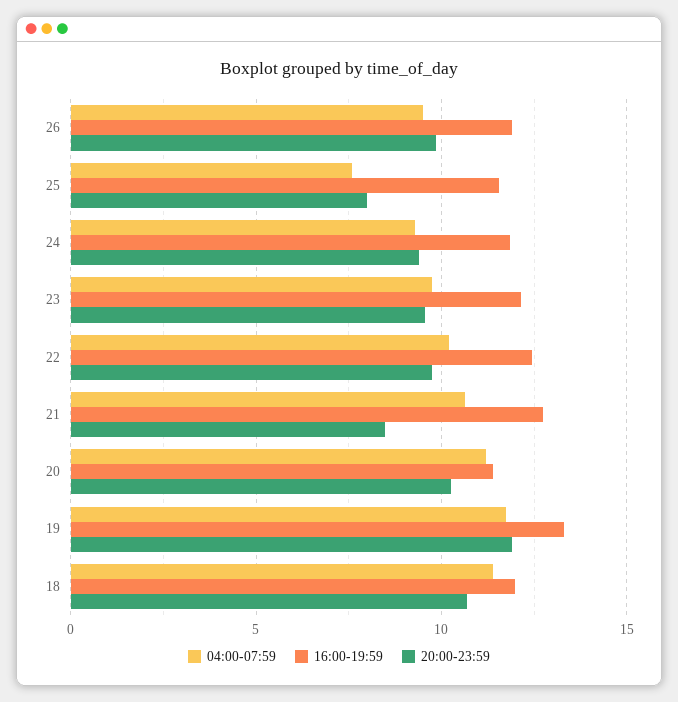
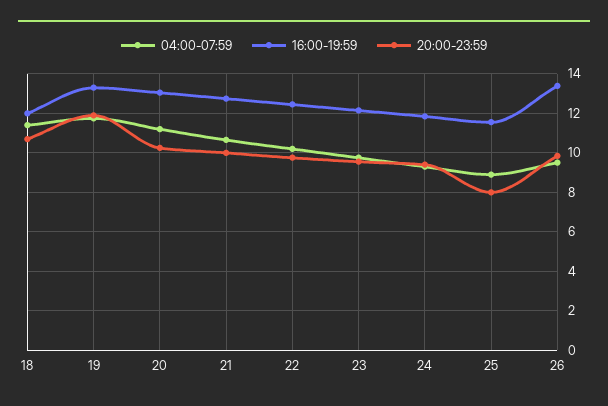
  {
    "04:00-07:59": {
      "26": 9.5,
-     "25": 7.5,
+     "25": 9,
      "24": 9.5,
      "23": 10,
      "22": 10,
      "21": 10.5,
      "20": 11,
      "19": 12,
      "18": 11.5
    },
    "16:00-19:59": {
-     "26": 12,
+     "26": 13.5,
      "25": 11.5,
      "24": 12,
      "23": 12,
      "22": 12.5,
      "21": 13,
-     "20": 11.5,
+     "20": 13,
      "19": 13.5,
      "18": 12
    },
    "20:00-23:59": {
      "26": 10,
      "25": 8,
      "24": 9.5,
      "23": 9.5,
      "22": 10,
-     "21": 8.5,
+     "21": 10,
      "20": 10.5,
      "19": 12,
      "18": 10.5
    }
  }

